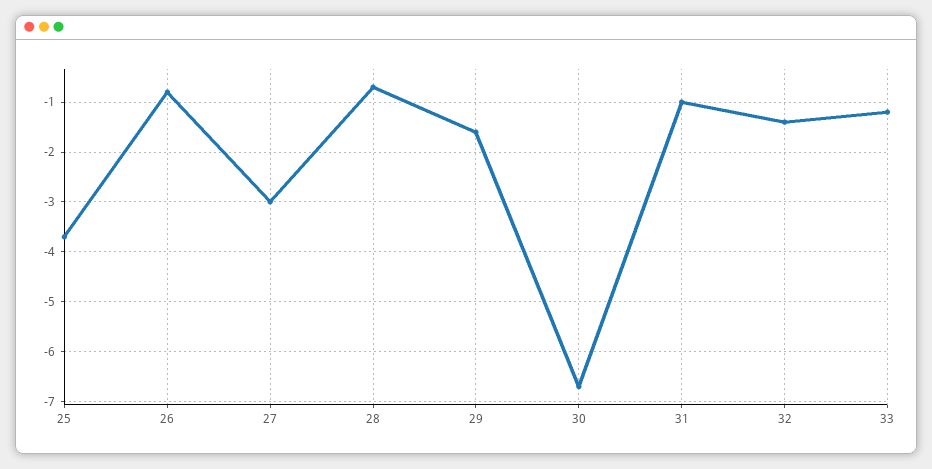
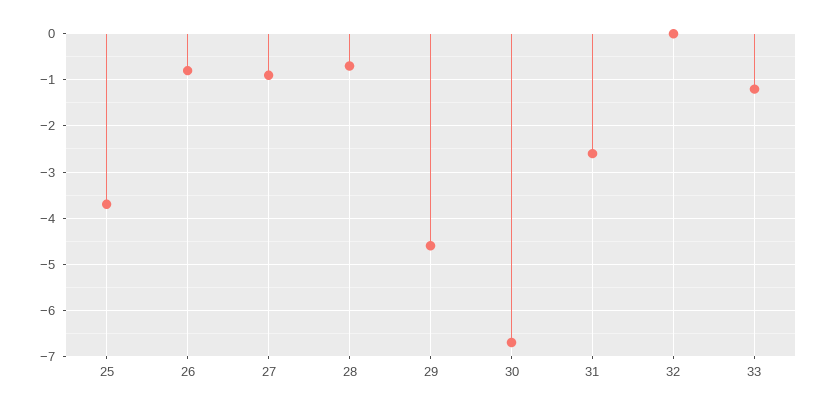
  {
    "25": -3.5,
    "26": -1,
-   "27": -3,
+   "27": -1,
    "28": -0.5,
-   "29": -1.5,
+   "29": -4.5,
    "30": -6.5,
-   "31": -1,
+   "31": -2.5,
-   "32": -1.5,
+   "32": 0,
    "33": -1
  }

